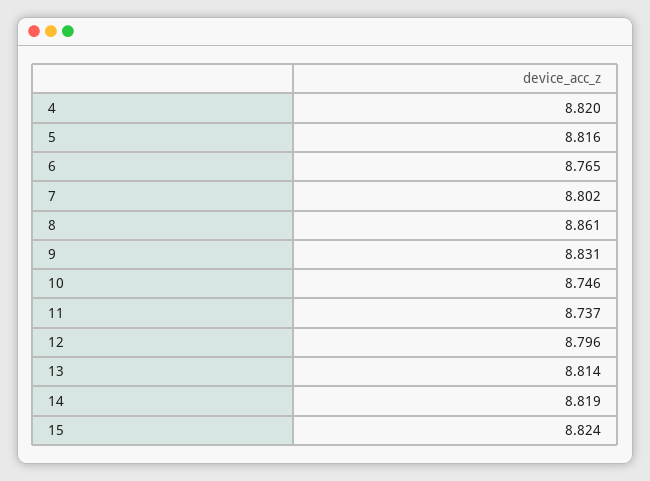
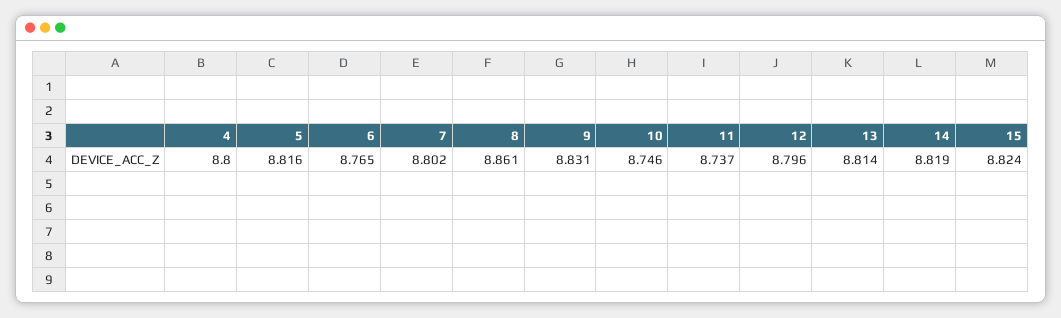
  {
-   "4": 8.82,
+   "4": 8.8,
    "5": 8.816,
    "6": 8.765,
    "7": 8.802,
    "8": 8.861,
    "9": 8.831,
    "10": 8.746,
    "11": 8.737,
    "12": 8.796,
    "13": 8.814,
    "14": 8.819,
    "15": 8.824
  }

